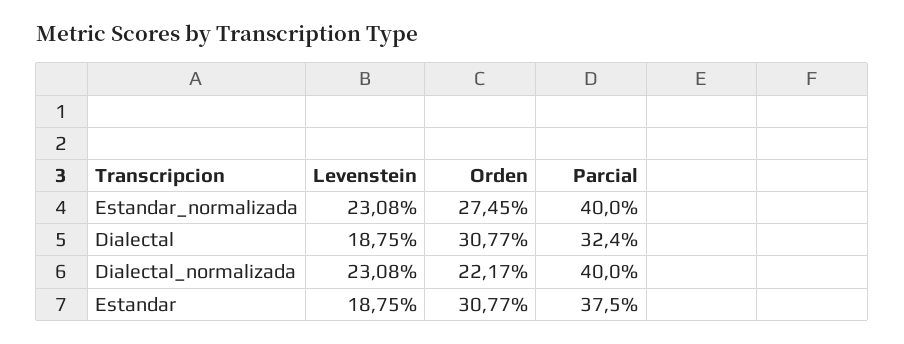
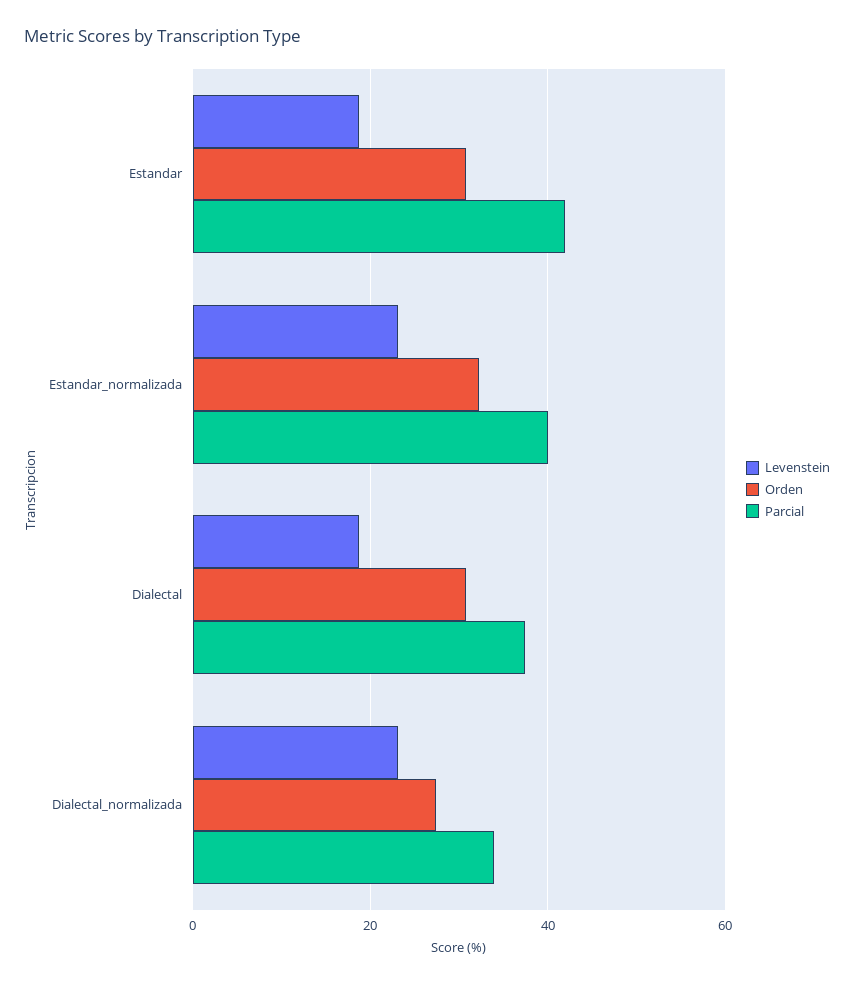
  {
    "Levenstein": {
      "Estandar_normalizada": 23.08,
      "Dialectal": 18.75,
      "Dialectal_normalizada": 23.08,
      "Estandar": 18.75
    },
    "Orden": {
-     "Estandar_normalizada": 27.45,
+     "Estandar_normalizada": 32,
      "Dialectal": 30.77,
-     "Dialectal_normalizada": 22.17,
+     "Dialectal_normalizada": 28,
      "Estandar": 30.77
    },
    "Parcial": {
      "Estandar_normalizada": 40,
-     "Dialectal": 32.4,
+     "Dialectal": 38,
-     "Dialectal_normalizada": 40,
+     "Dialectal_normalizada": 34,
-     "Estandar": 37.5
+     "Estandar": 42
    }
  }

